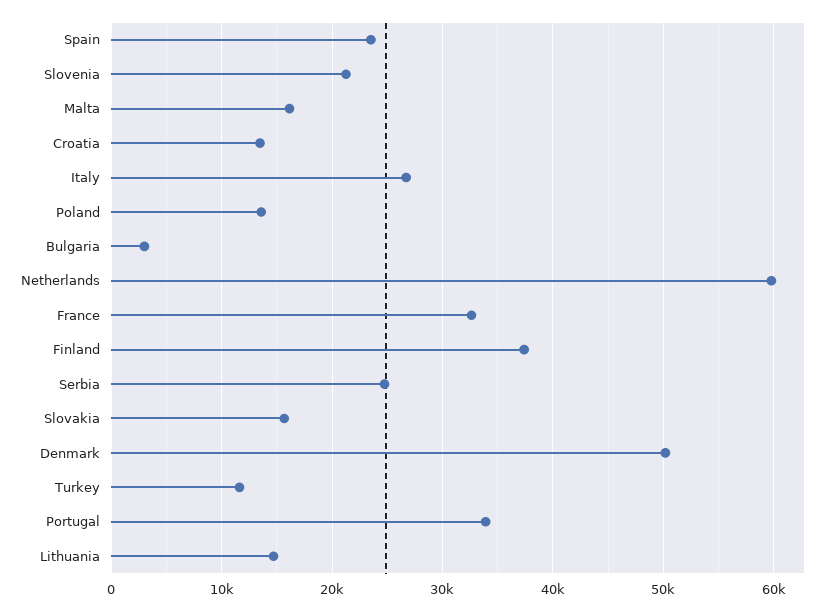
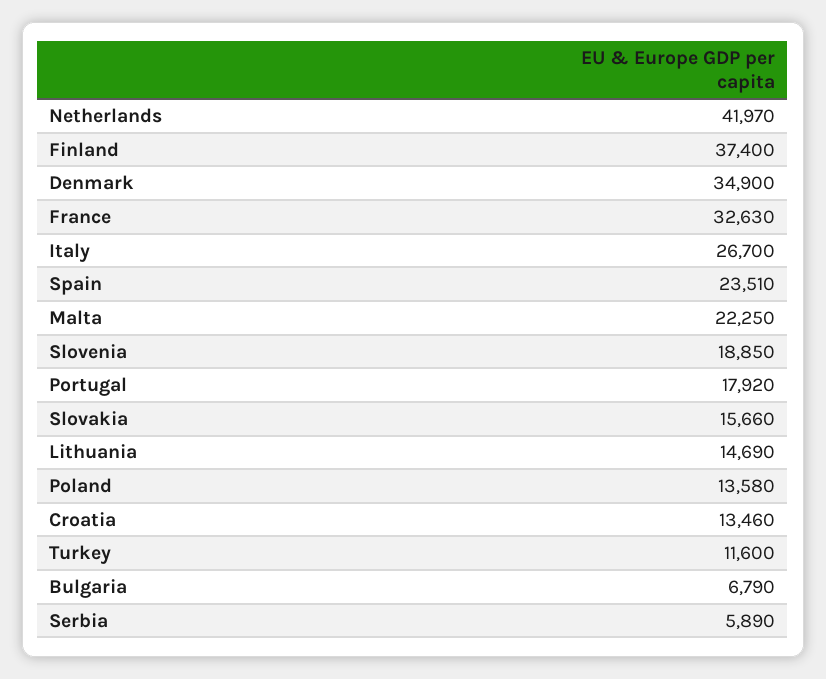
  {
    "Spain": 23510,
-   "Slovenia": 21000,
+   "Slovenia": 18850,
-   "Malta": 16000,
+   "Malta": 22250,
    "Croatia": 13460,
    "Italy": 26700,
    "Poland": 13580,
-   "Bulgaria": 3000,
+   "Bulgaria": 6790,
-   "Netherlands": 60000,
+   "Netherlands": 41970,
    "France": 32630,
    "Finland": 37400,
-   "Serbia": 25000,
+   "Serbia": 5890,
    "Slovakia": 15660,
-   "Denmark": 50000,
+   "Denmark": 34900,
    "Turkey": 11600,
-   "Portugal": 34000,
+   "Portugal": 17920,
    "Lithuania": 14690
  }

